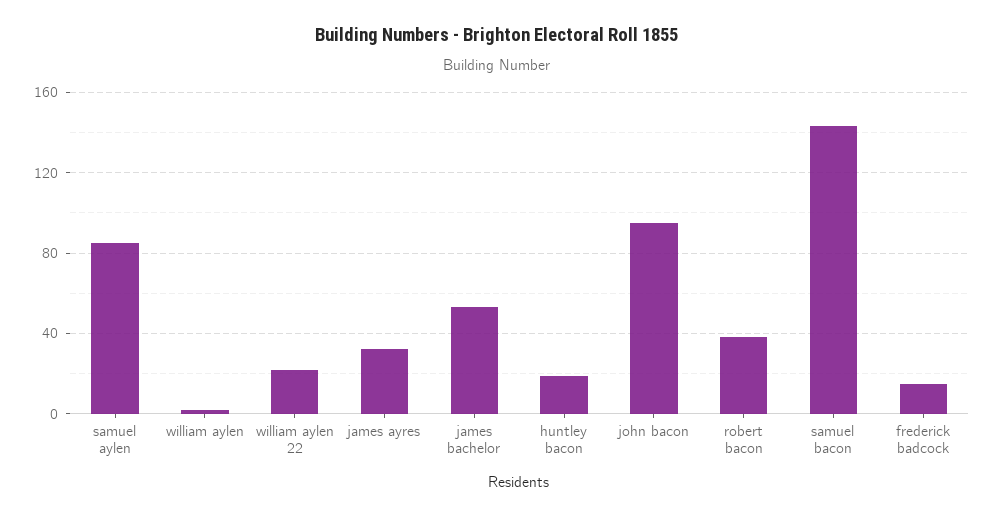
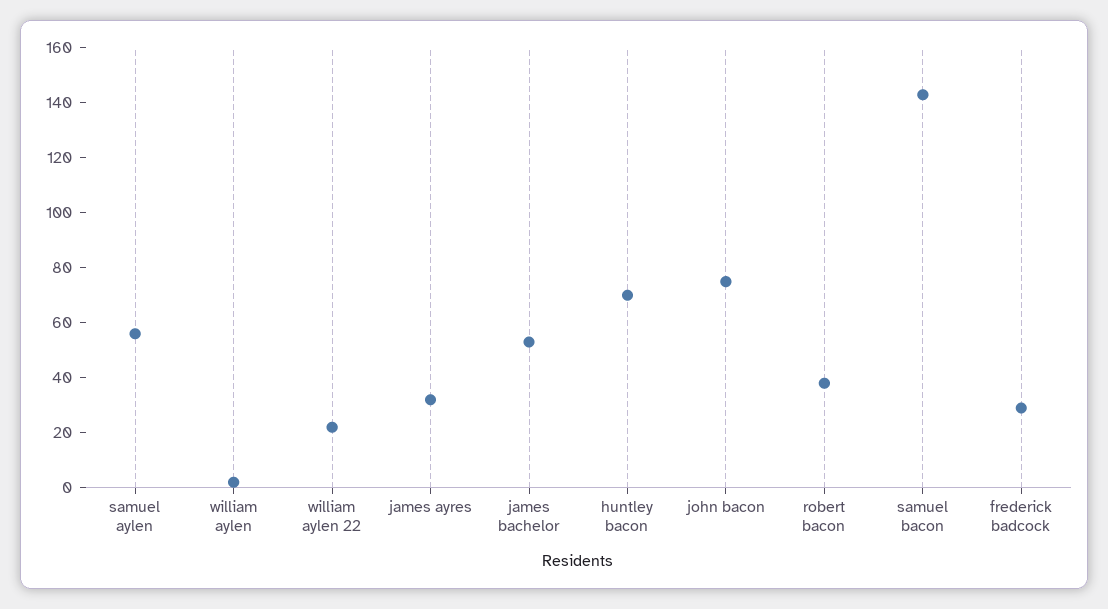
  {
-   "samuel aylen": 85,
+   "samuel aylen": 55,
    "william aylen": 0,
    "william aylen 22": 20,
    "james ayres": 30,
    "james bachelor": 55,
-   "huntley bacon": 20,
+   "huntley bacon": 70,
-   "john bacon": 95,
+   "john bacon": 75,
    "robert bacon": 40,
    "samuel bacon": 145,
-   "frederick badcock": 15
+   "frederick badcock": 30
  }

